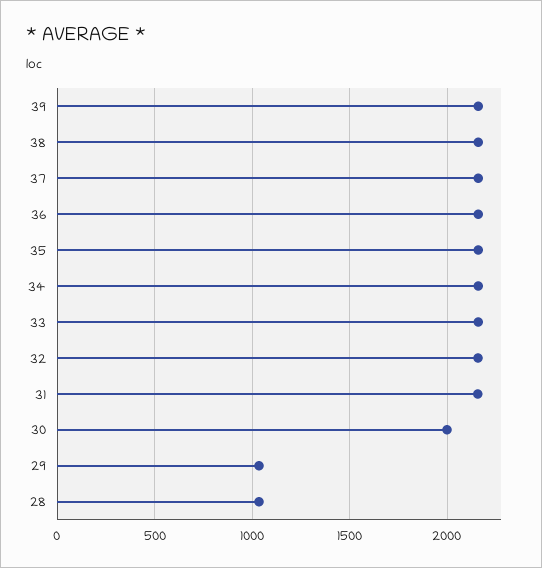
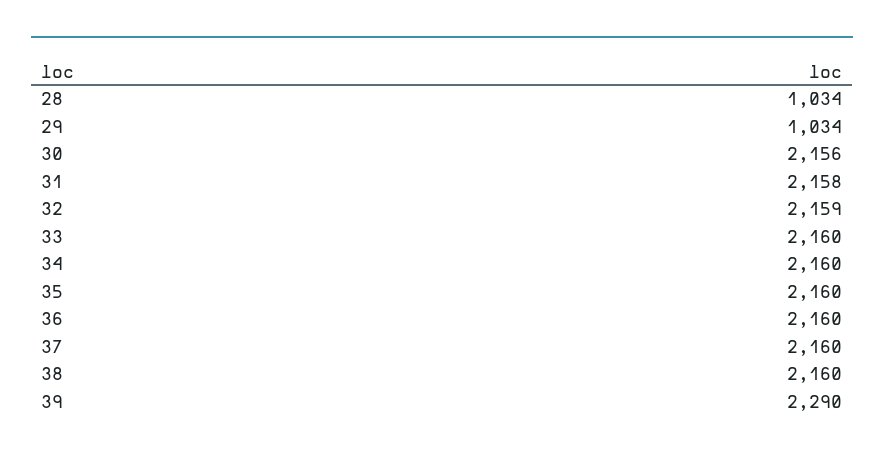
  {
-   "39": 2150,
+   "39": 2290,
    "38": 2160,
    "37": 2160,
    "36": 2160,
    "35": 2160,
    "34": 2160,
    "33": 2160,
    "32": 2159,
    "31": 2158,
-   "30": 2000,
+   "30": 2156,
    "29": 1034,
    "28": 1034
  }

